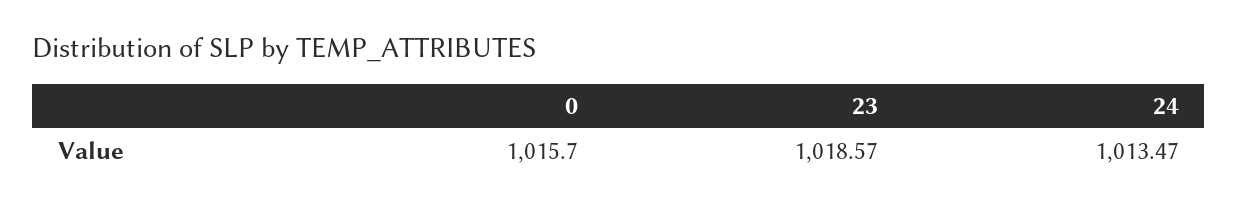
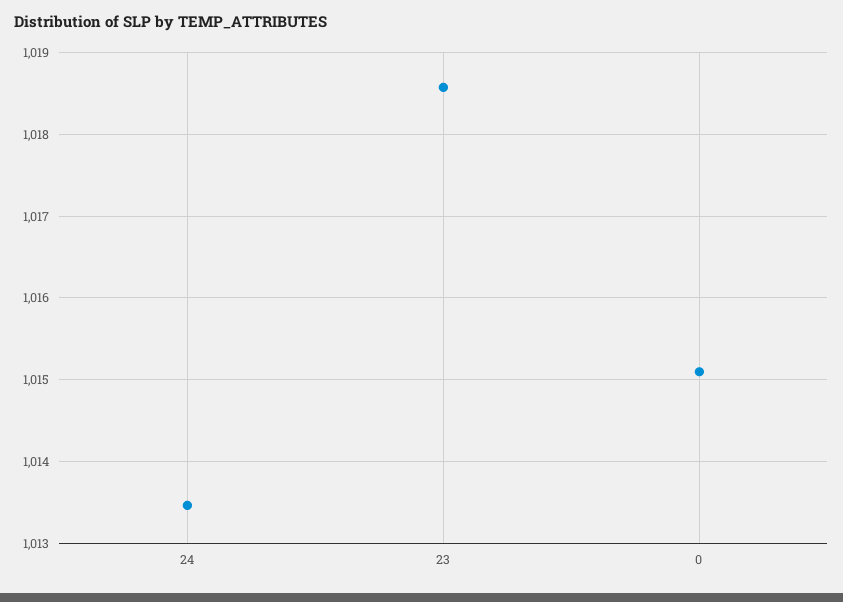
  {
-   "0": 1015.7,
+   "0": 1015.1,
    "23": 1018.57,
    "24": 1013.47
  }

